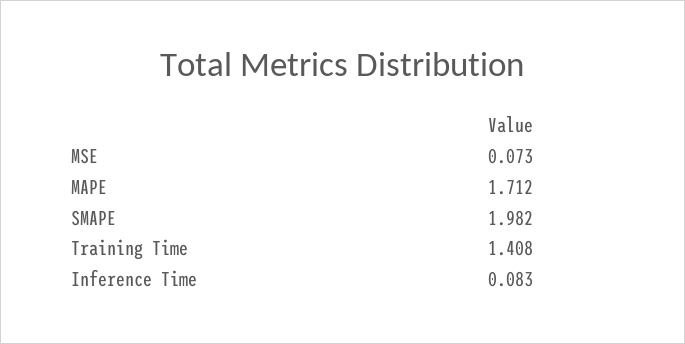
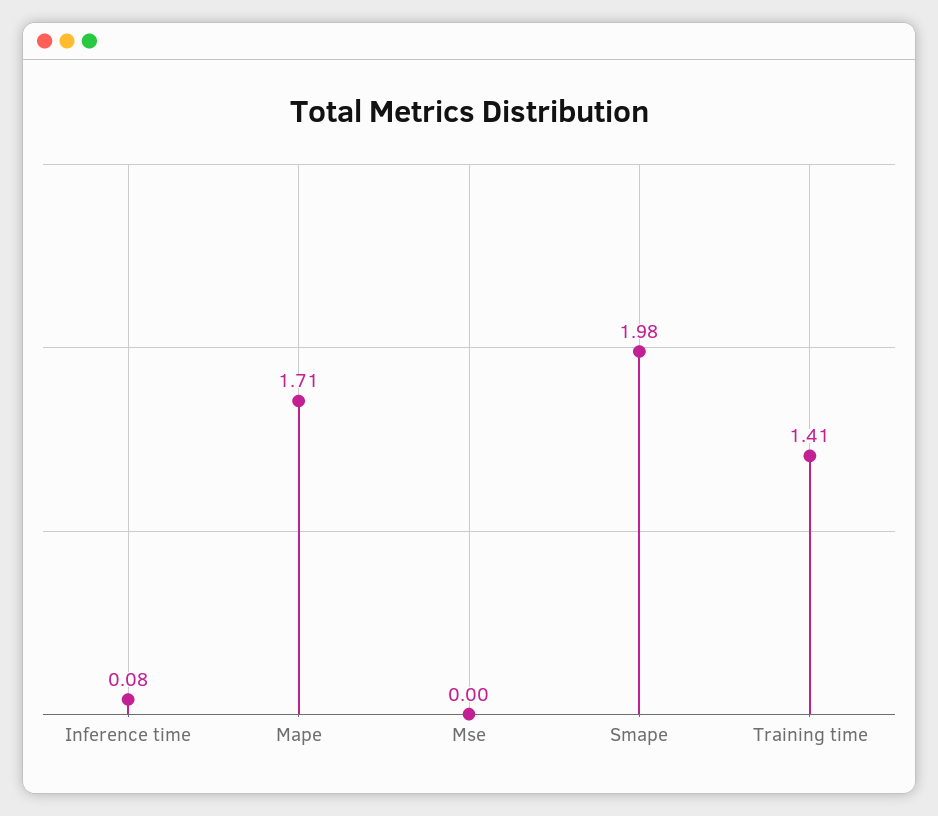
  {
-   "MSE": 0.073,
+   "MSE": 0,
    "MAPE": 1.712,
    "SMAPE": 1.982,
    "Training Time": 1.408,
    "Inference Time": 0.083
  }

